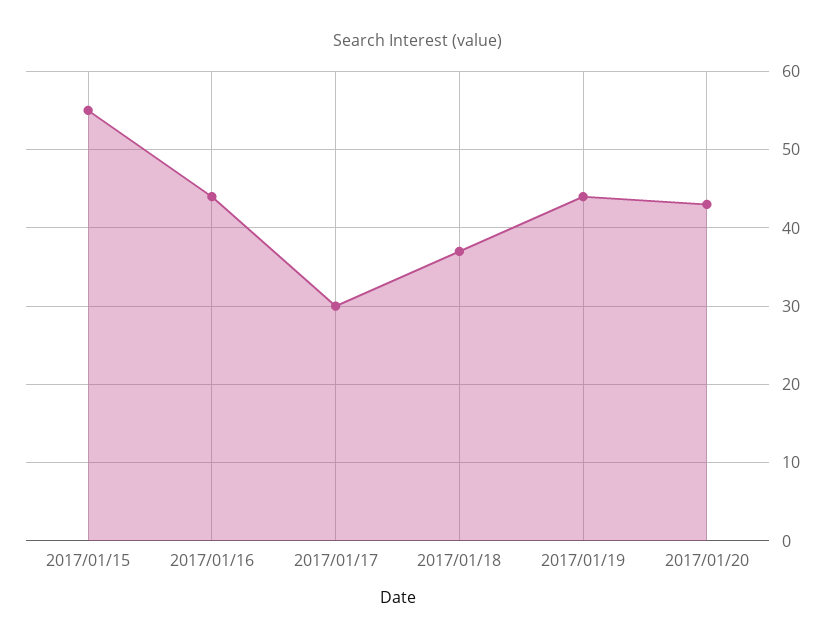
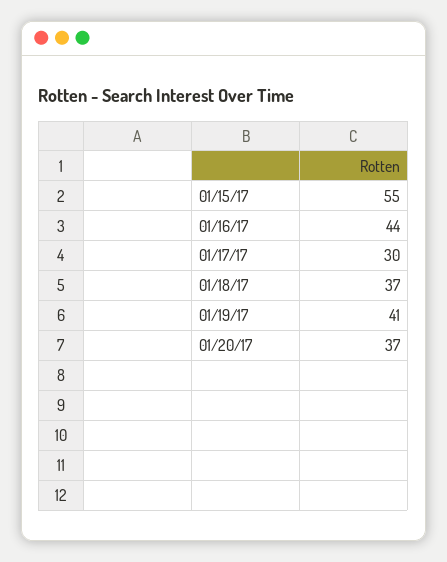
  {
    "2017/01/15": 55,
    "2017/01/16": 44,
    "2017/01/17": 30,
    "2017/01/18": 37,
-   "2017/01/19": 44,
+   "2017/01/19": 41,
-   "2017/01/20": 43
+   "2017/01/20": 37
  }

